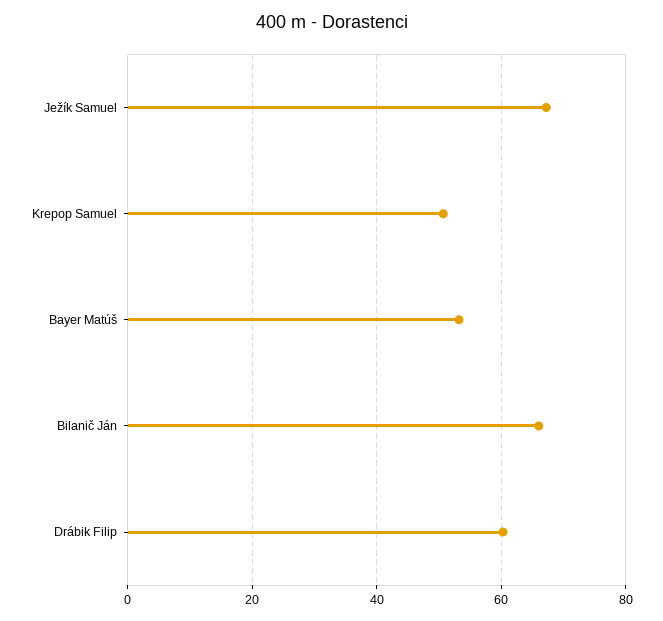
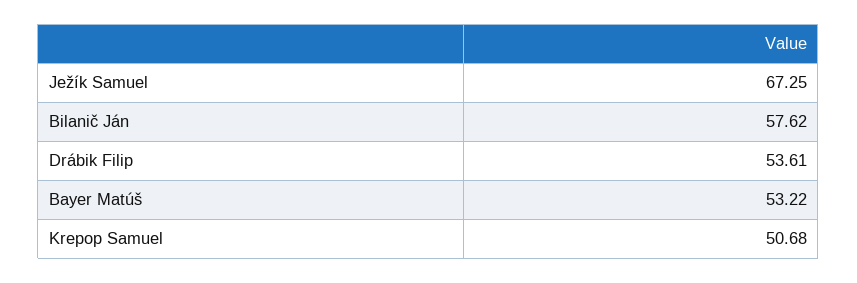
  {
    "Ježík Samuel": 67.25,
    "Krepop Samuel": 50.68,
    "Bayer Matúš": 53.22,
-   "Bilanič Ján": 66,
+   "Bilanič Ján": 57.62,
-   "Drábik Filip": 60
+   "Drábik Filip": 53.61
  }

